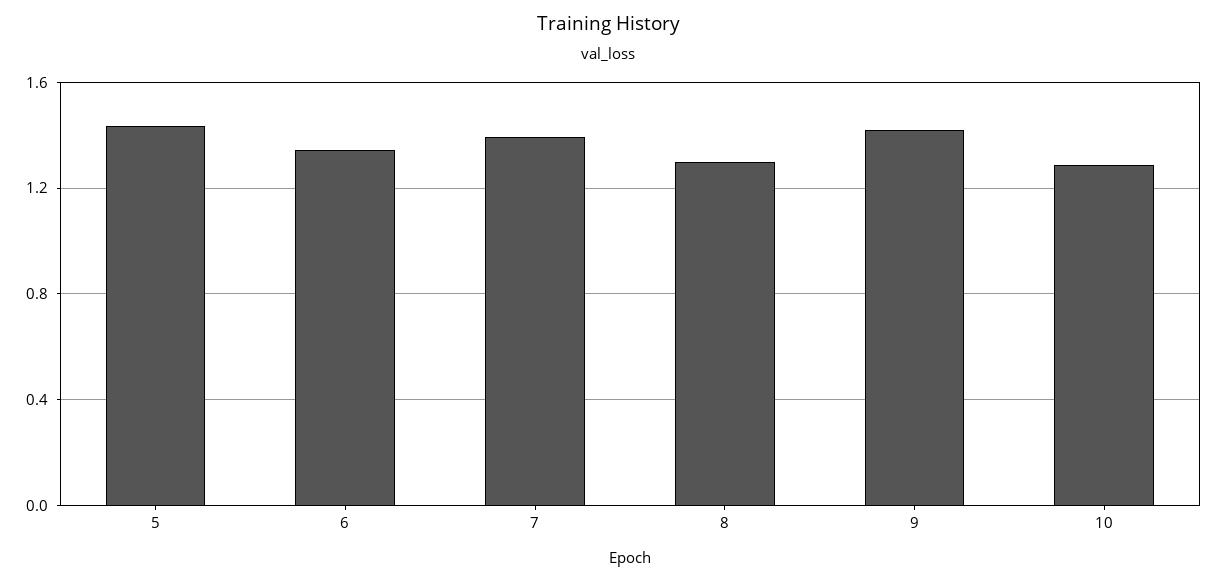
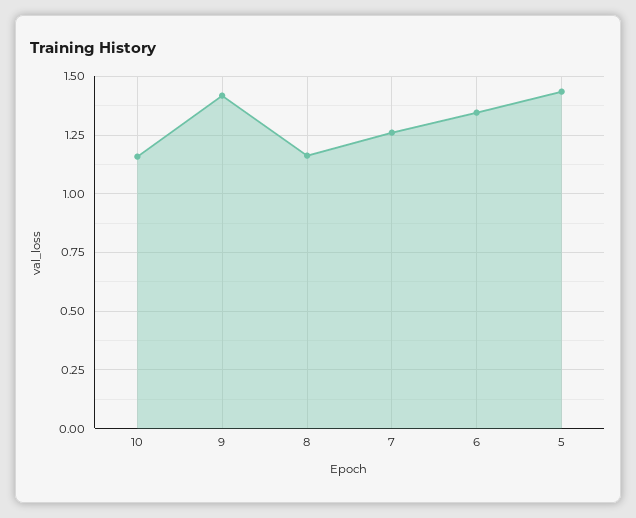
  {
    "5": 1.45,
    "6": 1.35,
-   "7": 1.4,
+   "7": 1.25,
-   "8": 1.3,
+   "8": 1.15,
    "9": 1.4,
-   "10": 1.3
+   "10": 1.15
  }

